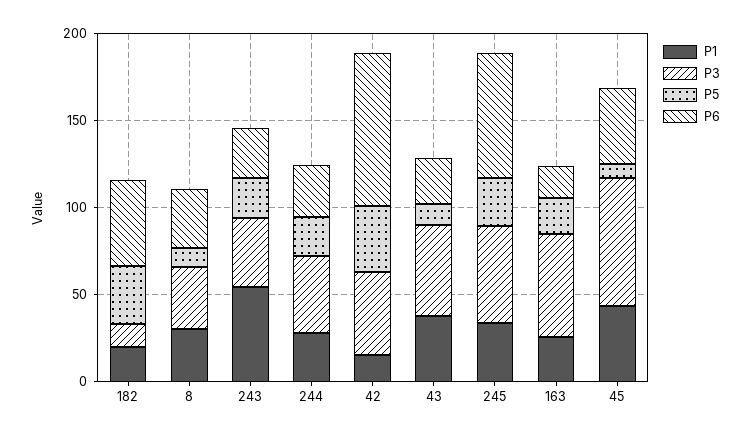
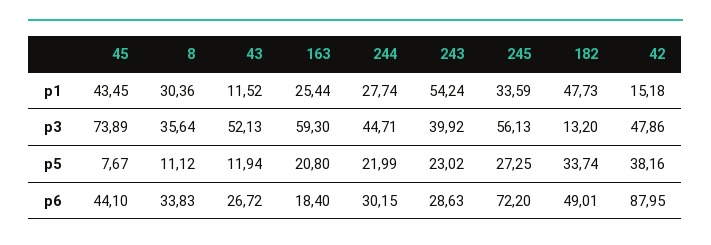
  {
    "P1": {
-     "182": 20,
+     "182": 47.73,
      "8": 30.36,
      "243": 54.24,
      "244": 27.74,
      "42": 15.18,
-     "43": 40,
+     "43": 11.52,
      "245": 33.59,
      "163": 25.44,
      "45": 43.45
    },
    "P3": {
      "182": 13.2,
      "8": 35.64,
      "243": 39.92,
      "244": 44.71,
      "42": 47.86,
      "43": 52.13,
      "245": 56.13,
      "163": 59.3,
      "45": 73.89
    },
    "P5": {
      "182": 33.74,
      "8": 11.12,
      "243": 23.02,
      "244": 21.99,
      "42": 38.16,
      "43": 11.94,
      "245": 27.25,
      "163": 20.8,
      "45": 7.67
    },
    "P6": {
      "182": 49.01,
      "8": 33.83,
      "243": 28.63,
      "244": 30.15,
      "42": 87.95,
      "43": 26.72,
      "245": 72.2,
      "163": 18.4,
      "45": 44.1
    }
  }

